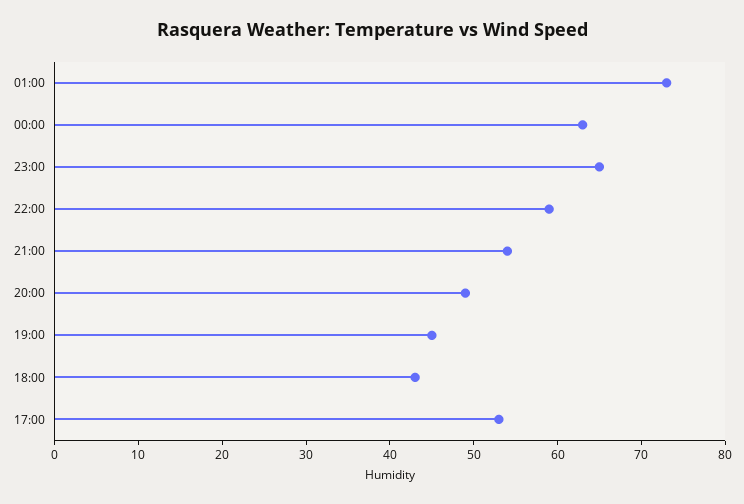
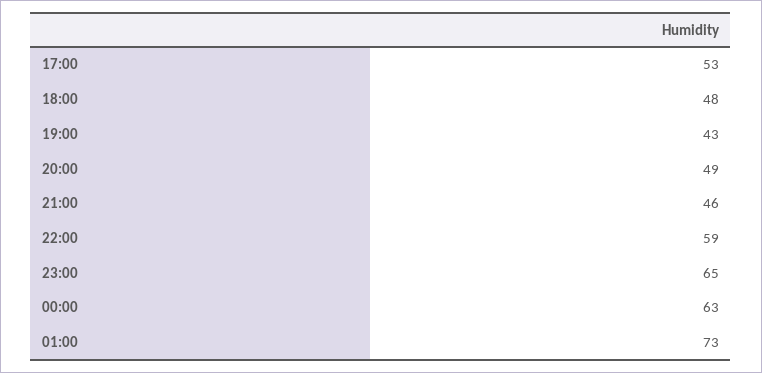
  {
    "01:00": 73,
    "00:00": 63,
    "23:00": 65,
    "22:00": 59,
-   "21:00": 54,
+   "21:00": 46,
    "20:00": 49,
-   "19:00": 45,
+   "19:00": 43,
-   "18:00": 43,
+   "18:00": 48,
    "17:00": 53
  }

